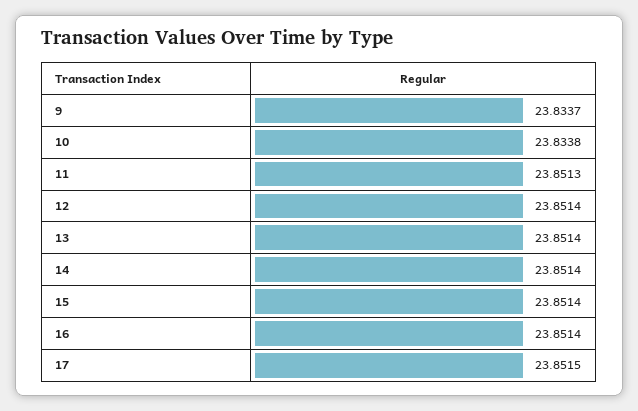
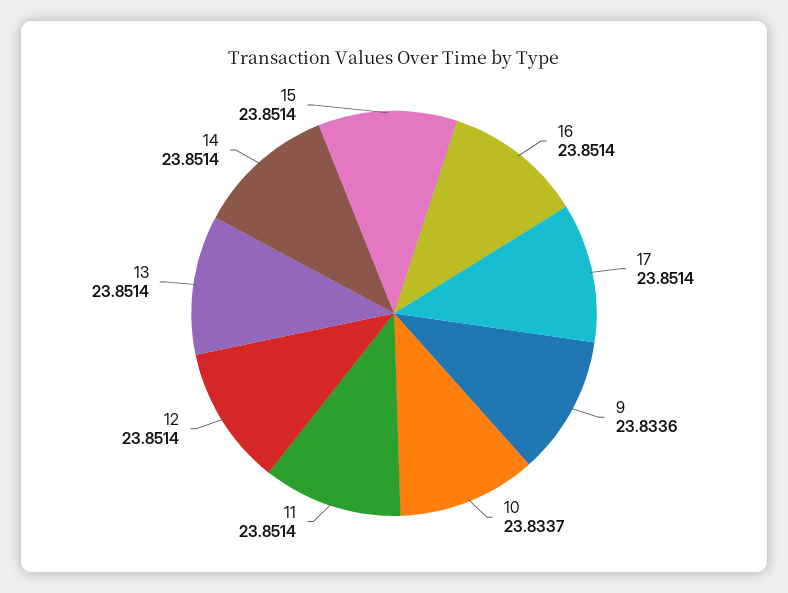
  {
-   "9": 23.8337,
+   "9": 23.8336,
-   "10": 23.8338,
+   "10": 23.8337,
-   "11": 23.8513,
+   "11": 23.8514,
    "12": 23.8514,
    "13": 23.8514,
    "14": 23.8514,
    "15": 23.8514,
    "16": 23.8514,
-   "17": 23.8515
+   "17": 23.8514
  }

